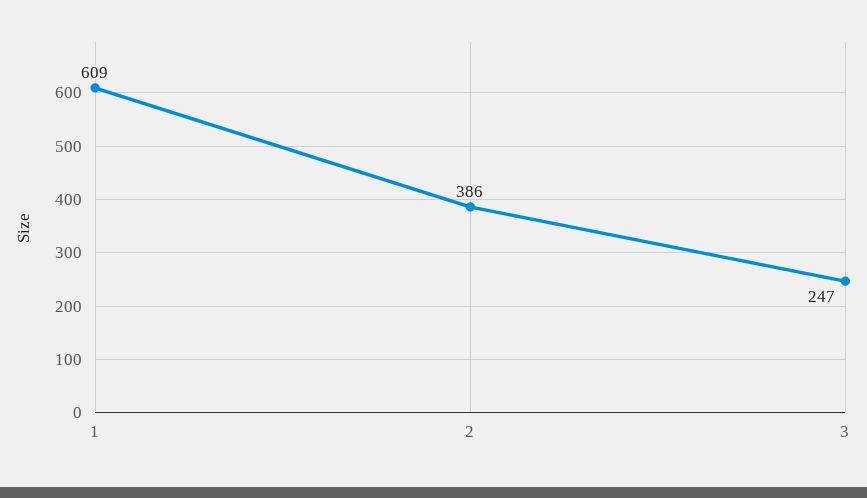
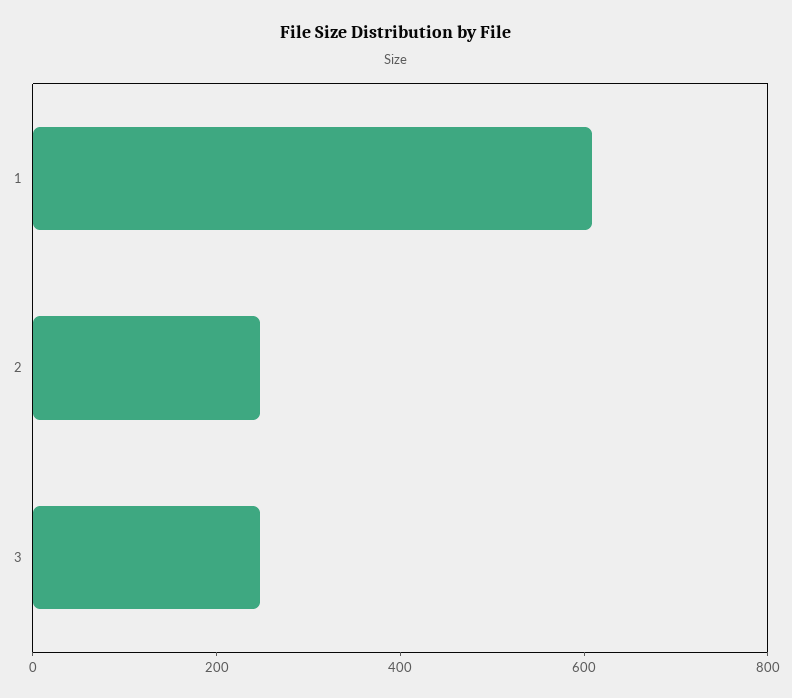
  {
    "1": 609,
-   "2": 386,
+   "2": 250,
    "3": 247
  }

